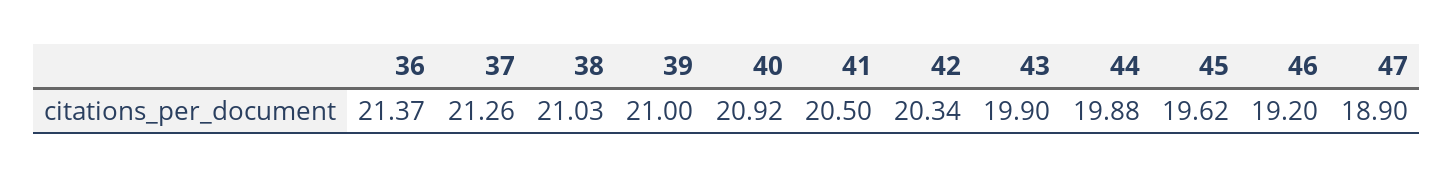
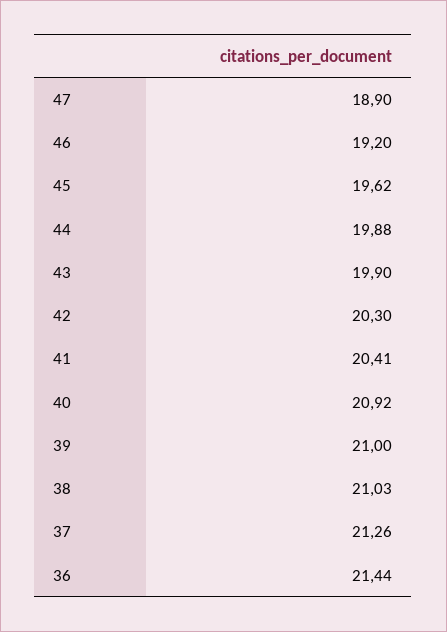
  {
-   "36": 21.37,
+   "36": 21.44,
    "37": 21.26,
    "38": 21.03,
    "39": 21,
    "40": 20.92,
-   "41": 20.5,
+   "41": 20.41,
-   "42": 20.34,
+   "42": 20.3,
    "43": 19.9,
    "44": 19.88,
    "45": 19.62,
    "46": 19.2,
    "47": 18.9
  }

